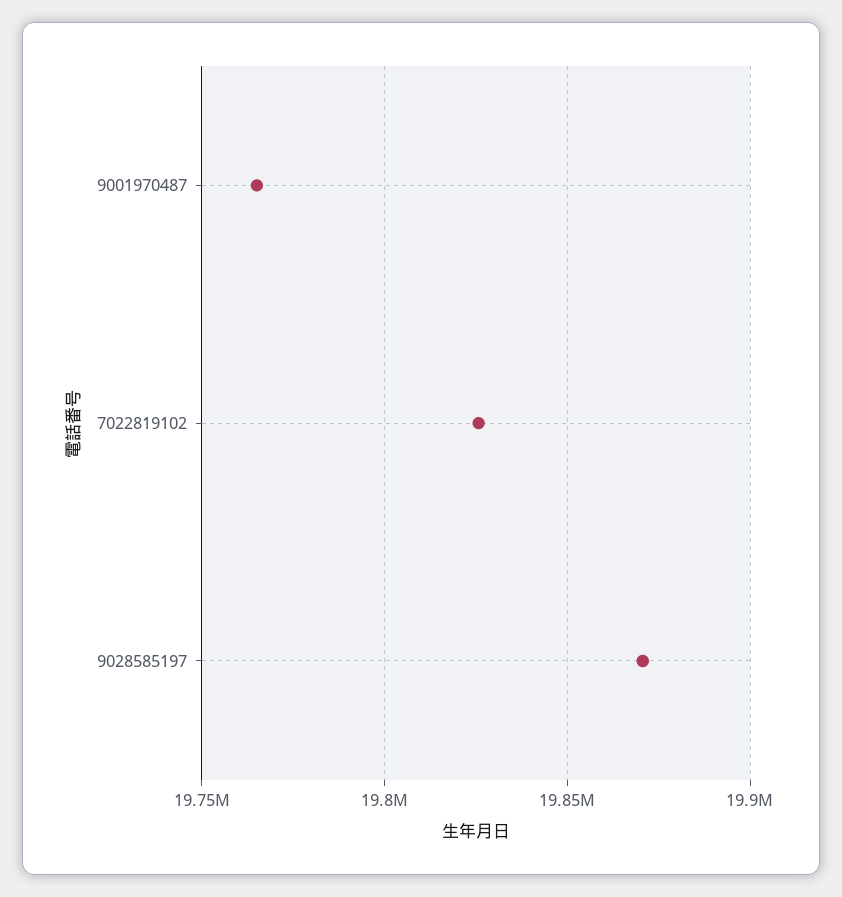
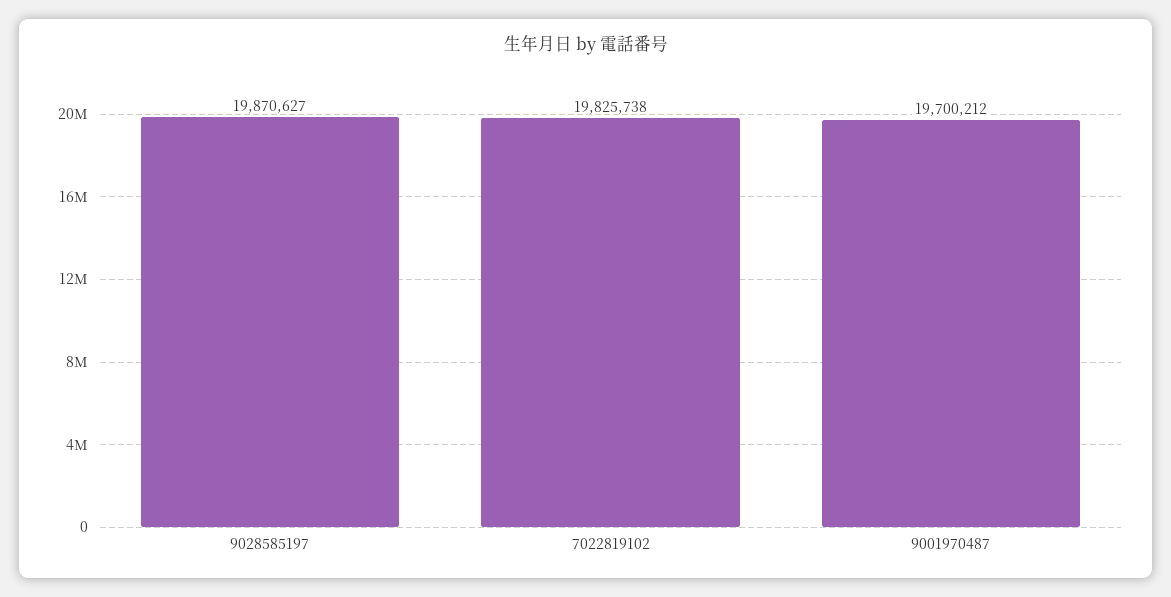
  {
-   "9001970487": 19765000,
+   "9001970487": 19700212,
    "7022819102": 19825738,
    "9028585197": 19870627
  }

